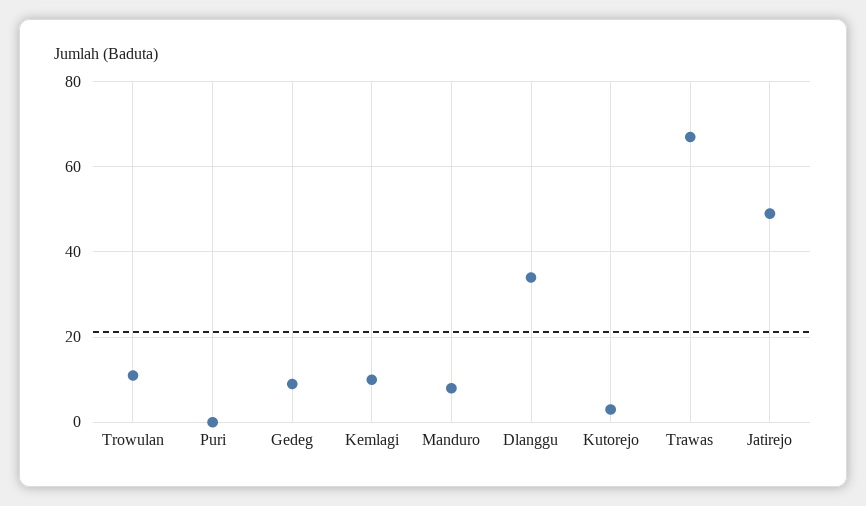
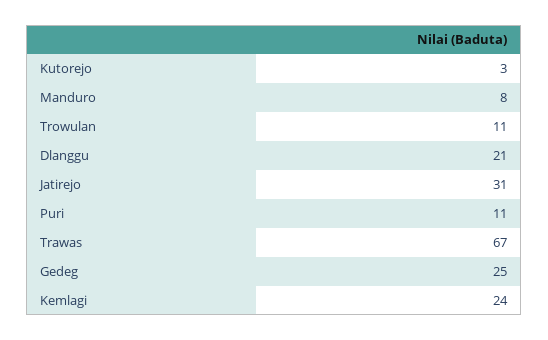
  {
    "Trowulan": 11,
-   "Puri": 0,
+   "Puri": 11,
-   "Gedeg": 10,
+   "Gedeg": 25,
-   "Kemlagi": 10,
+   "Kemlagi": 24,
    "Manduro": 8,
-   "Dlanggu": 35,
+   "Dlanggu": 21,
    "Kutorejo": 3,
    "Trawas": 67,
-   "Jatirejo": 50
+   "Jatirejo": 31
  }

